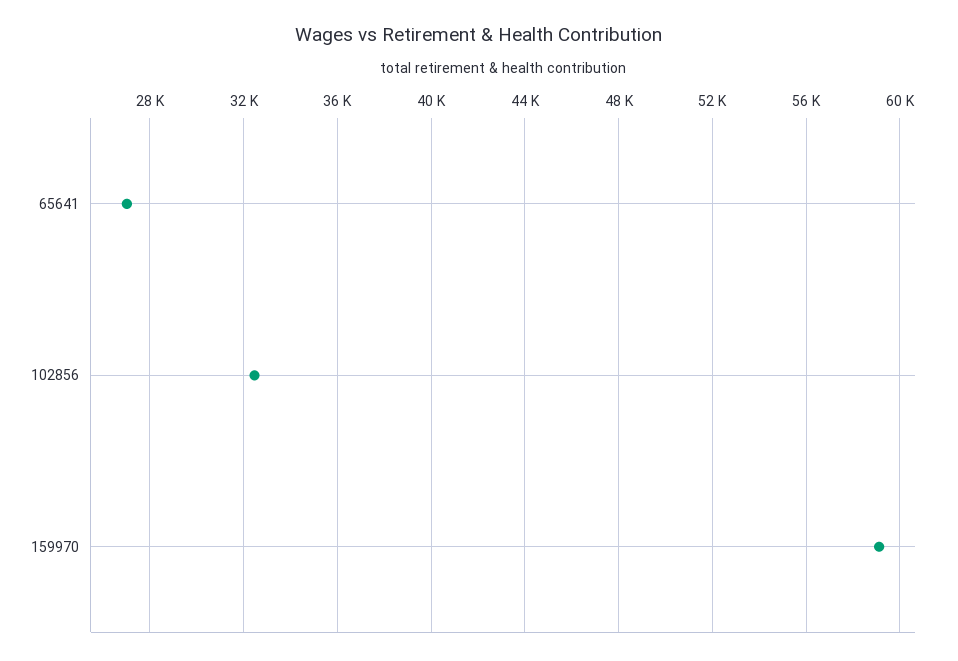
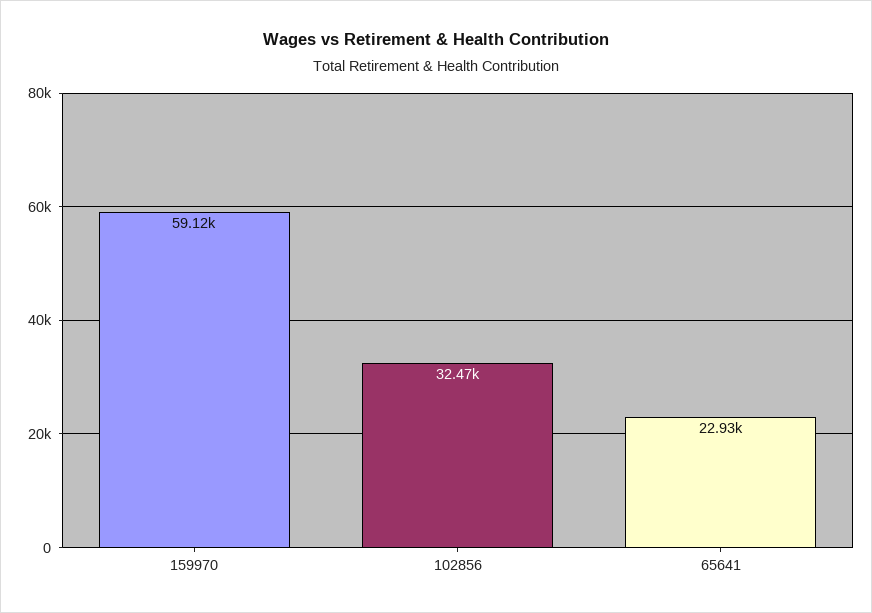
  {
-   "65641": 27000,
+   "65641": 22930,
    "102856": 32470,
    "159970": 59120
  }

